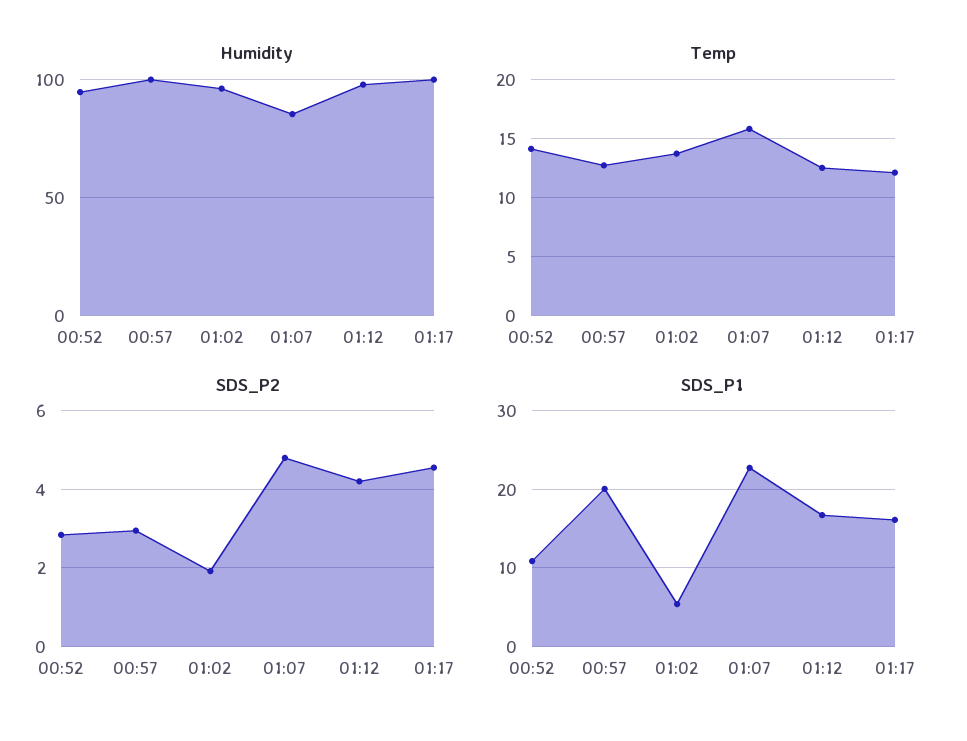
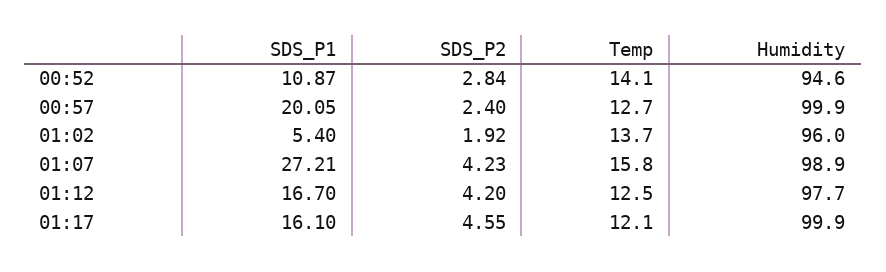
  {
    "Humidity": {
      "00:52": 94.6,
      "00:57": 99.9,
      "01:02": 96,
-     "01:07": 85,
+     "01:07": 98.9,
      "01:12": 97.7,
      "01:17": 99.9
    },
    "Temp": {
      "00:52": 14.1,
      "00:57": 12.7,
      "01:02": 13.7,
      "01:07": 15.8,
      "01:12": 12.5,
      "01:17": 12.1
    },
    "SDS_P2": {
      "00:52": 2.84,
-     "00:57": 3,
+     "00:57": 2.4,
      "01:02": 1.92,
-     "01:07": 4.8,
+     "01:07": 4.23,
      "01:12": 4.2,
      "01:17": 4.55
    },
    "SDS_P1": {
      "00:52": 10.87,
      "00:57": 20.05,
      "01:02": 5.4,
-     "01:07": 23,
+     "01:07": 27.21,
      "01:12": 16.7,
      "01:17": 16.1
    }
  }

